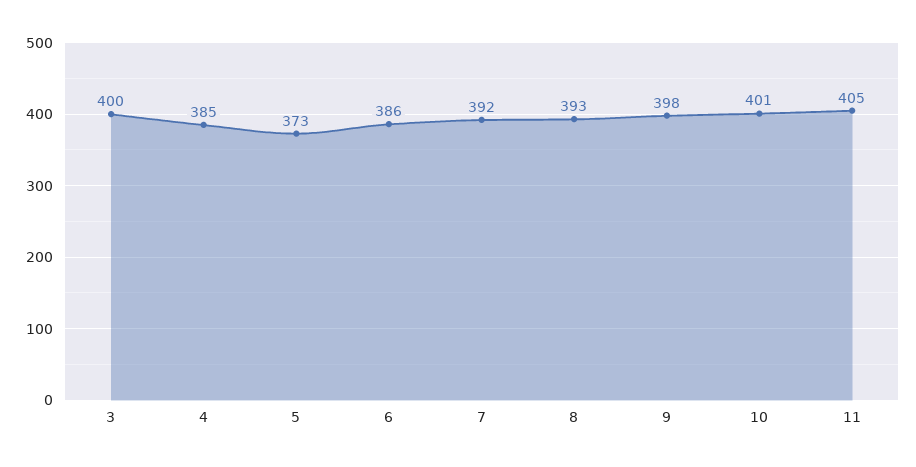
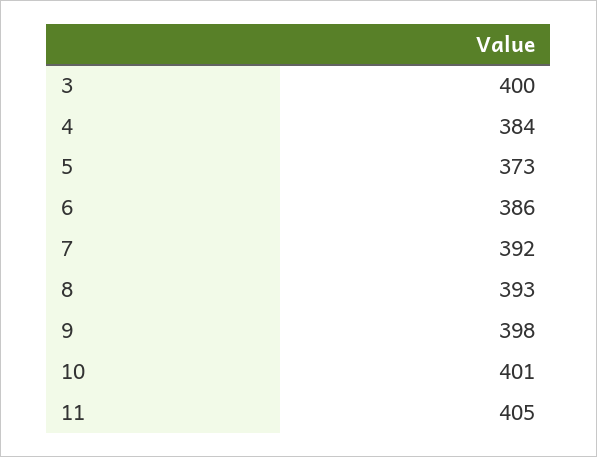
  {
    "3": 400,
-   "4": 385,
+   "4": 384,
    "5": 373,
    "6": 386,
    "7": 392,
    "8": 393,
    "9": 398,
    "10": 401,
    "11": 405
  }

